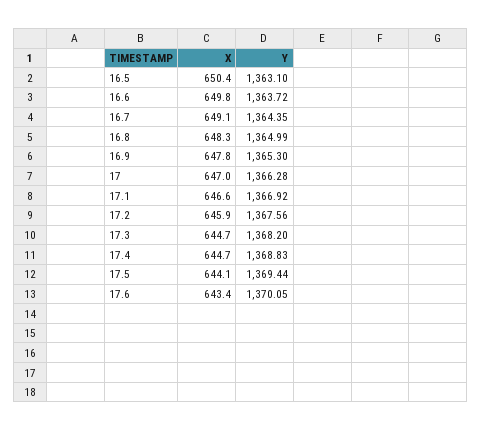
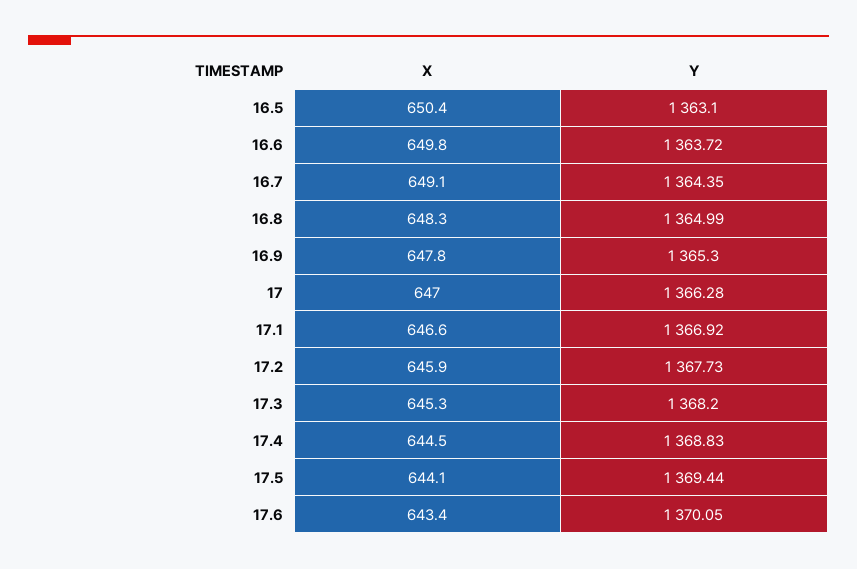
  {
    "X": {
      "16.5": 650.4,
      "16.6": 649.8,
      "16.7": 649.1,
      "16.8": 648.3,
      "16.9": 647.8,
      "17": 647,
      "17.1": 646.6,
      "17.2": 645.9,
-     "17.3": 644.7,
+     "17.3": 645.3,
-     "17.4": 644.7,
+     "17.4": 644.5,
      "17.5": 644.1,
      "17.6": 643.4
    },
    "Y": {
      "16.5": 1363.1,
      "16.6": 1363.72,
      "16.7": 1364.35,
      "16.8": 1364.99,
      "16.9": 1365.3,
      "17": 1366.28,
      "17.1": 1366.92,
-     "17.2": 1367.56,
+     "17.2": 1367.73,
      "17.3": 1368.2,
      "17.4": 1368.83,
      "17.5": 1369.44,
      "17.6": 1370.05
    }
  }

